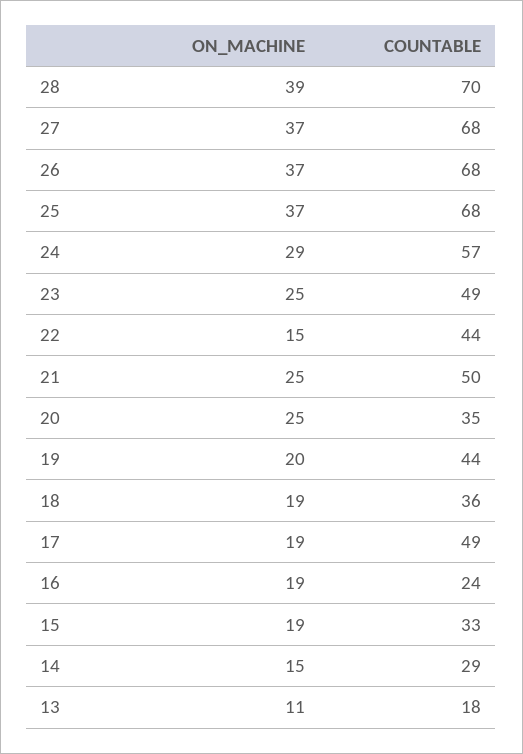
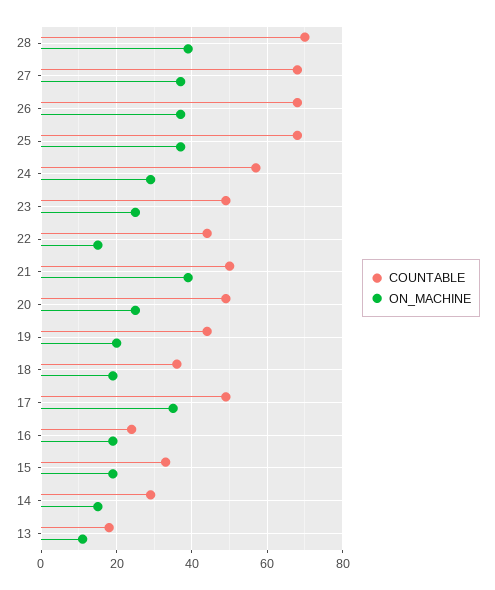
  {
    "ON_MACHINE": {
      "28": 39,
      "27": 37,
      "26": 37,
      "25": 37,
      "24": 29,
      "23": 25,
      "22": 15,
-     "21": 25,
+     "21": 40,
      "20": 25,
      "19": 20,
      "18": 19,
-     "17": 19,
+     "17": 35,
      "16": 19,
      "15": 19,
      "14": 15,
      "13": 11
    },
    "COUNTABLE": {
      "28": 70,
      "27": 68,
      "26": 68,
      "25": 68,
      "24": 57,
      "23": 49,
      "22": 44,
      "21": 50,
-     "20": 35,
+     "20": 50,
      "19": 44,
      "18": 36,
      "17": 49,
      "16": 24,
      "15": 33,
      "14": 29,
      "13": 18
    }
  }

